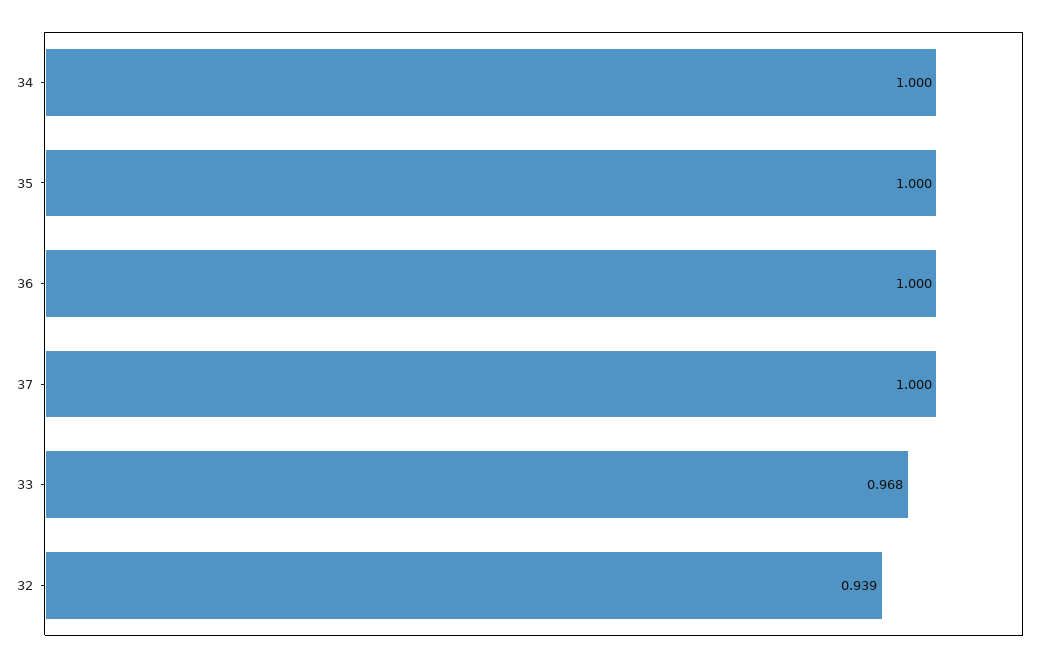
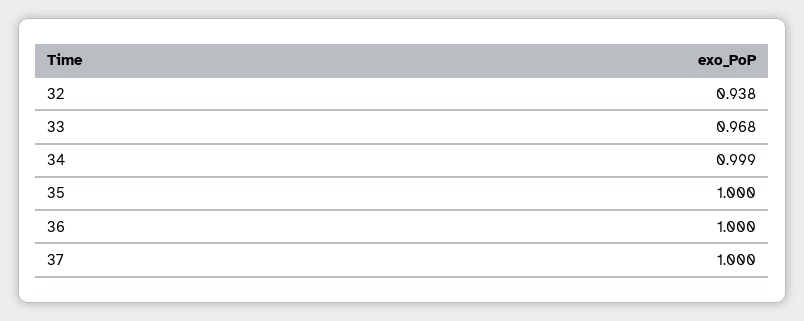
  {
-   "34": 1,
+   "34": 0.999,
    "35": 1,
    "36": 1,
    "37": 1,
    "33": 0.968,
-   "32": 0.939
+   "32": 0.938
  }

